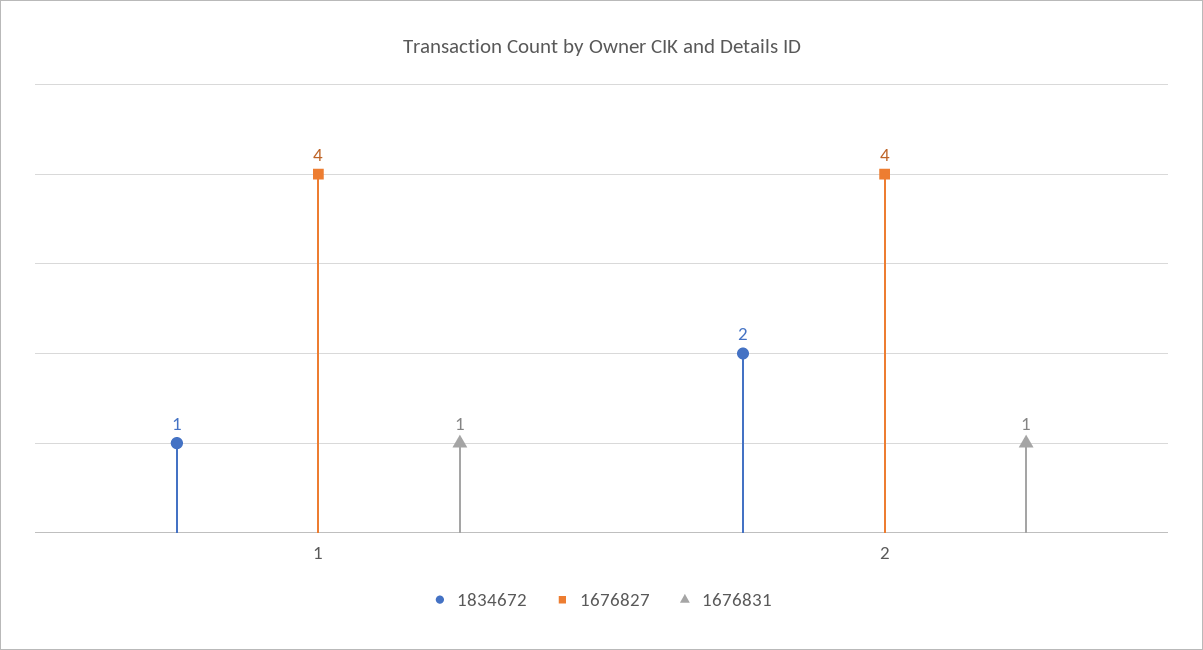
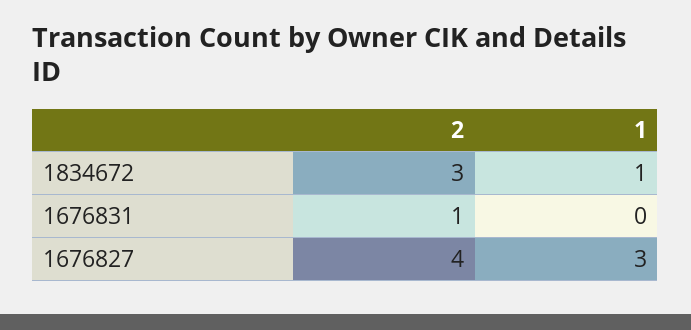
  {
    "1834672": {
      "1": 1,
-     "2": 2
+     "2": 3
    },
    "1676827": {
-     "1": 4,
+     "1": 3,
      "2": 4
    },
    "1676831": {
-     "1": 1,
+     "1": 0,
      "2": 1
    }
  }

